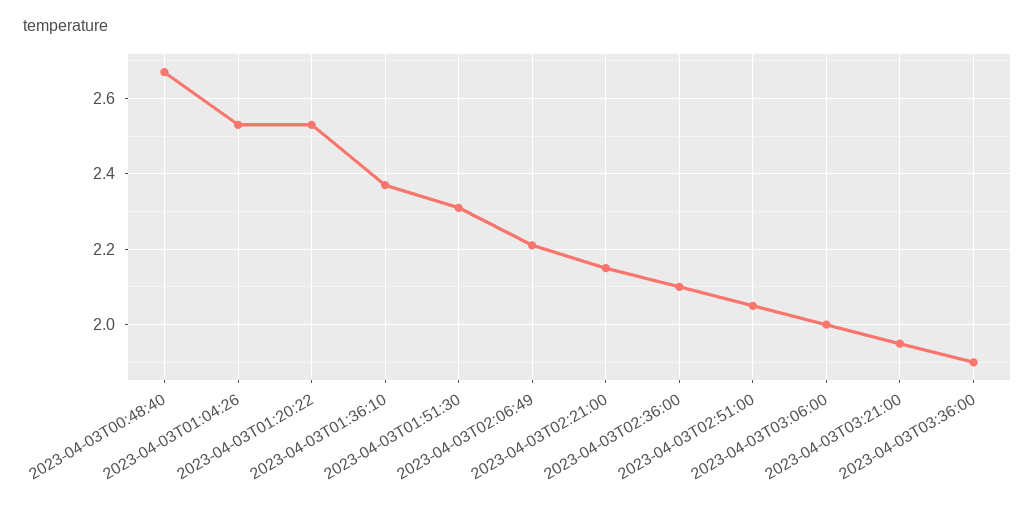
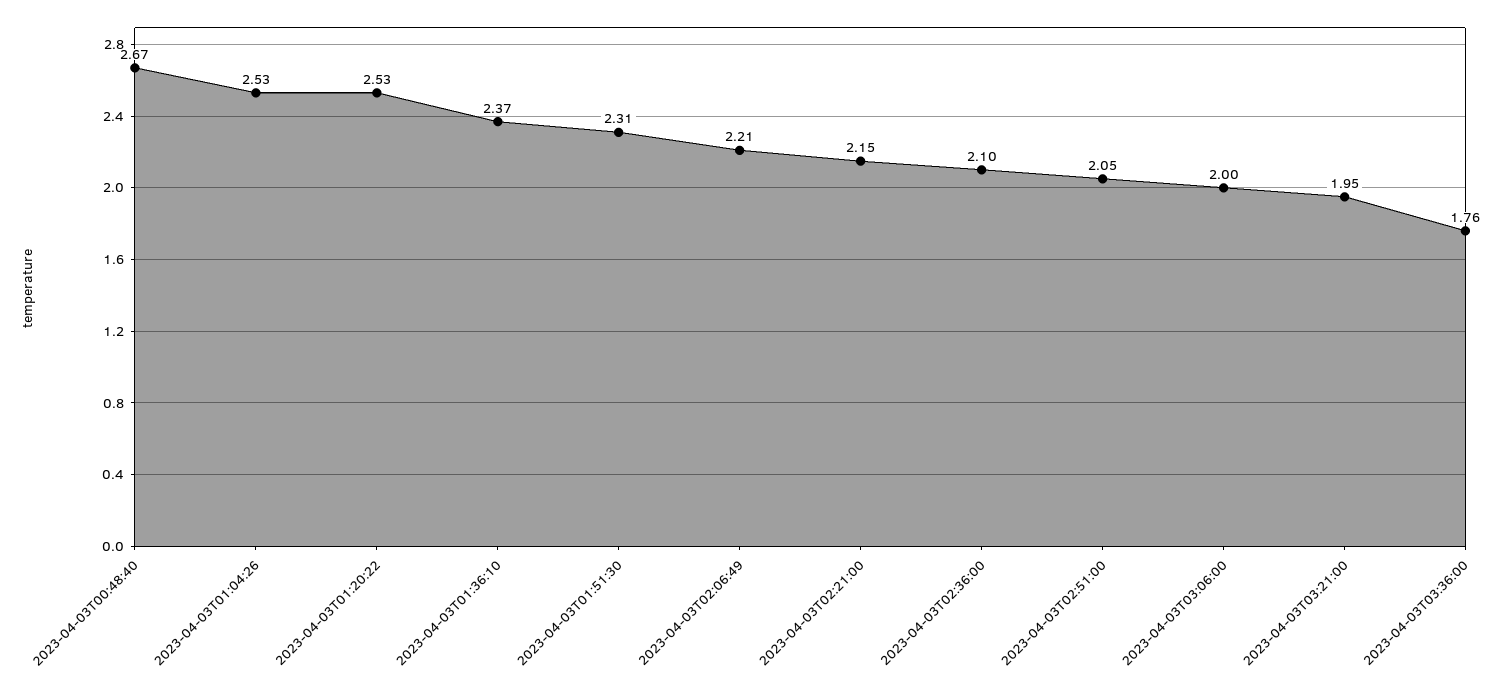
  {
    "2023-04-03T00:48:40": 2.67,
    "2023-04-03T01:04:26": 2.53,
    "2023-04-03T01:20:22": 2.53,
    "2023-04-03T01:36:10": 2.37,
    "2023-04-03T01:51:30": 2.31,
    "2023-04-03T02:06:49": 2.21,
    "2023-04-03T02:21:00": 2.15,
    "2023-04-03T02:36:00": 2.1,
    "2023-04-03T02:51:00": 2.05,
    "2023-04-03T03:06:00": 2,
    "2023-04-03T03:21:00": 1.95,
-   "2023-04-03T03:36:00": 1.9
+   "2023-04-03T03:36:00": 1.76
  }

